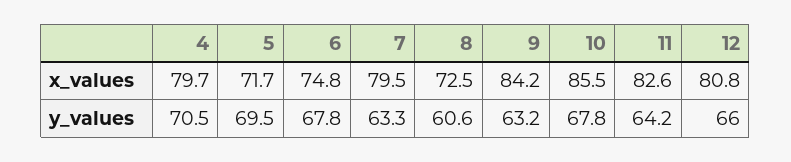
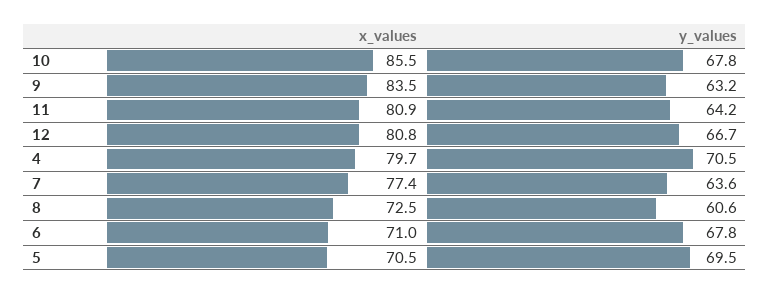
  {
    "4": {
      "x_values": 79.7,
      "y_values": 70.5
    },
    "5": {
-     "x_values": 71.7,
+     "x_values": 70.5,
      "y_values": 69.5
    },
    "6": {
-     "x_values": 74.8,
+     "x_values": 71,
      "y_values": 67.8
    },
    "7": {
-     "x_values": 79.5,
+     "x_values": 77.4,
-     "y_values": 63.3
+     "y_values": 63.6
    },
    "8": {
      "x_values": 72.5,
      "y_values": 60.6
    },
    "9": {
-     "x_values": 84.2,
+     "x_values": 83.5,
      "y_values": 63.2
    },
    "10": {
      "x_values": 85.5,
      "y_values": 67.8
    },
    "11": {
-     "x_values": 82.6,
+     "x_values": 80.9,
      "y_values": 64.2
    },
    "12": {
      "x_values": 80.8,
-     "y_values": 66
+     "y_values": 66.7
    }
  }

